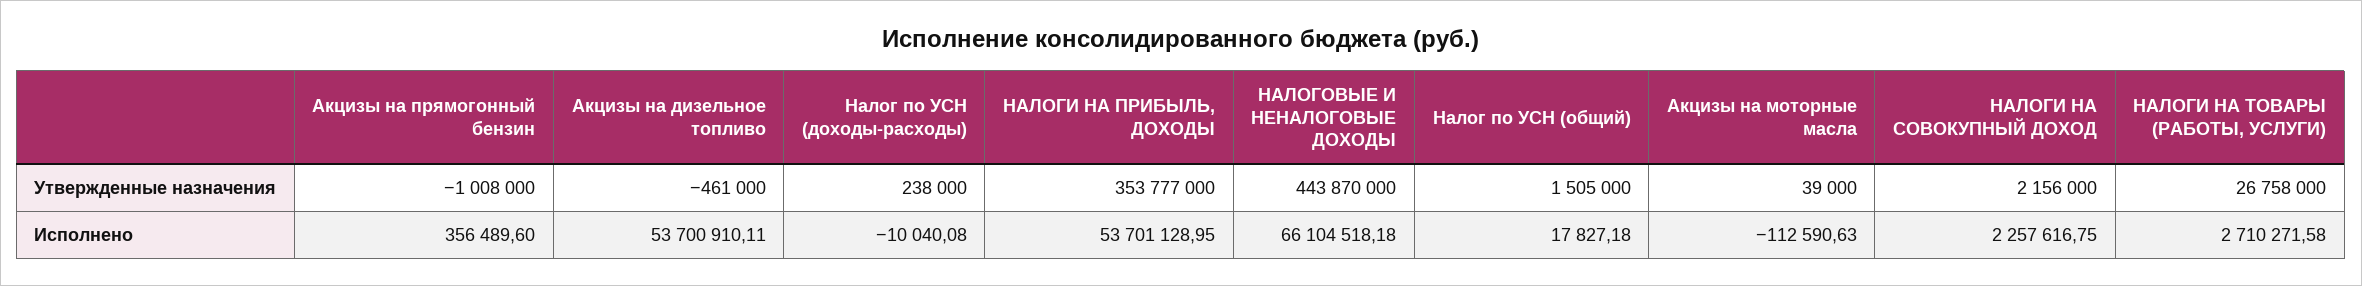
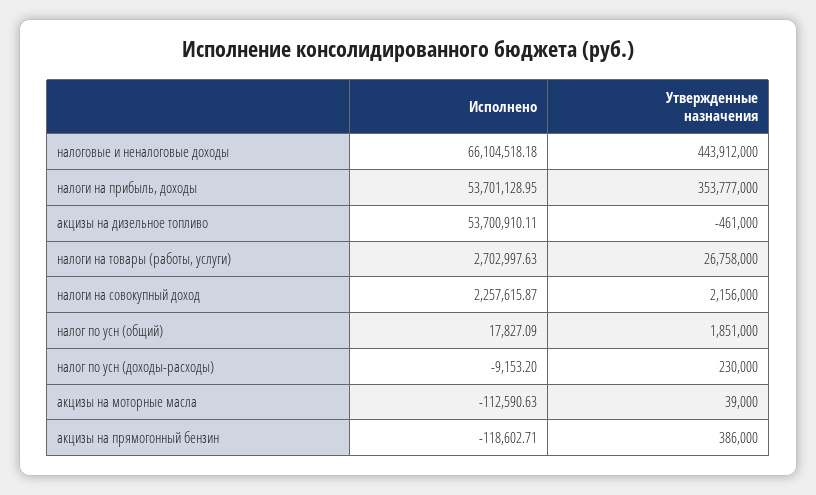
  {
    "Акцизы на прямогонный бензин": {
-     "Утвержденные назначения": -1008000,
+     "Утвержденные назначения": 386000,
-     "Исполнено": 356489.6
+     "Исполнено": -118602.71
    },
    "Акцизы на дизельное топливо": {
      "Утвержденные назначения": -461000,
      "Исполнено": 53700910.11
    },
    "Налог по УСН (доходы-расходы)": {
-     "Утвержденные назначения": 238000,
+     "Утвержденные назначения": 230000,
-     "Исполнено": -10040.08
+     "Исполнено": -9153.2
    },
    "НАЛОГИ НА ПРИБЫЛЬ, ДОХОДЫ": {
      "Утвержденные назначения": 353777000,
      "Исполнено": 53701128.95
    },
    "НАЛОГОВЫЕ И НЕНАЛОГОВЫЕ ДОХОДЫ": {
-     "Утвержденные назначения": 443870000,
+     "Утвержденные назначения": 443912000,
      "Исполнено": 66104518.18
    },
    "Налог по УСН (общий)": {
-     "Утвержденные назначения": 1505000,
+     "Утвержденные назначения": 1851000,
-     "Исполнено": 17827.18
+     "Исполнено": 17827.09
    },
    "Акцизы на моторные масла": {
      "Утвержденные назначения": 39000,
      "Исполнено": -112590.63
    },
    "НАЛОГИ НА СОВОКУПНЫЙ ДОХОД": {
      "Утвержденные назначения": 2156000,
-     "Исполнено": 2257616.75
+     "Исполнено": 2257615.87
    },
    "НАЛОГИ НА ТОВАРЫ (РАБОТЫ, УСЛУГИ)": {
      "Утвержденные назначения": 26758000,
-     "Исполнено": 2710271.58
+     "Исполнено": 2702997.63
    }
  }

